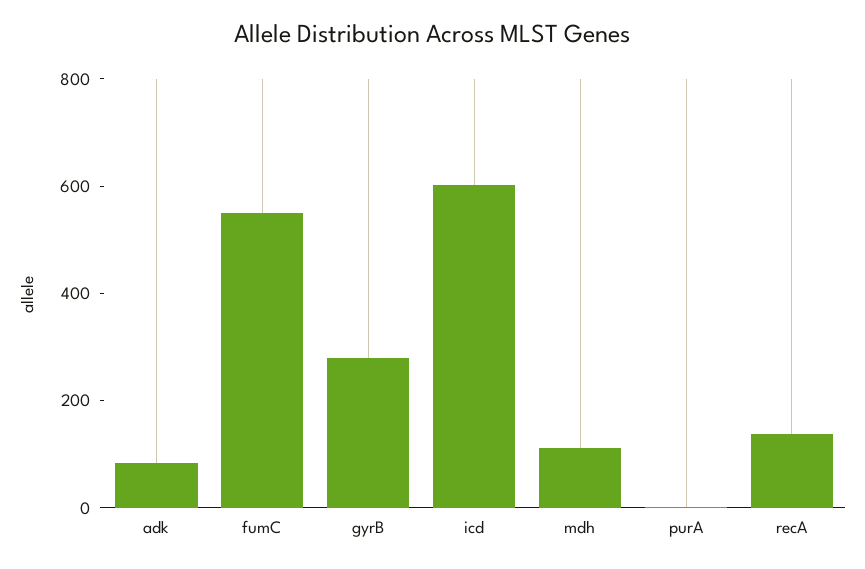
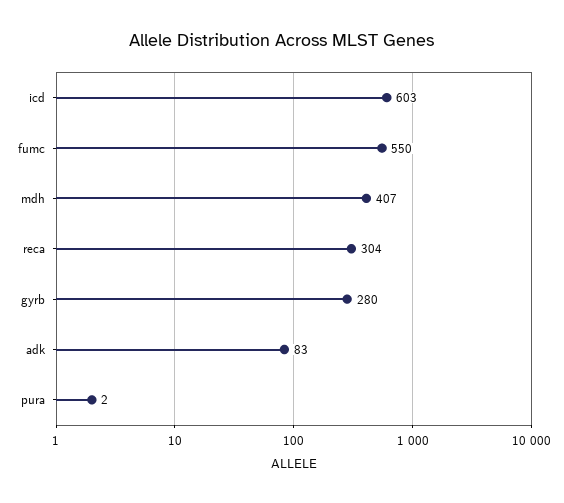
  {
    "adk": 83,
    "fumC": 550,
    "gyrB": 280,
    "icd": 603,
-   "mdh": 100,
+   "mdh": 407,
    "purA": 2,
-   "recA": 150
+   "recA": 304
  }

